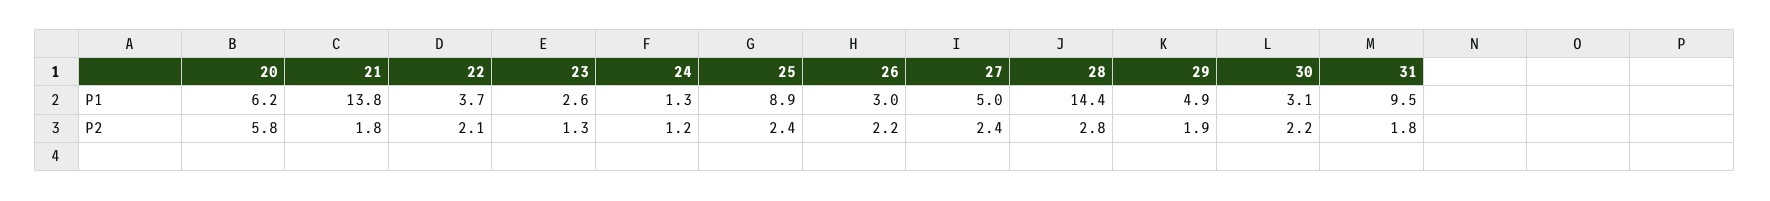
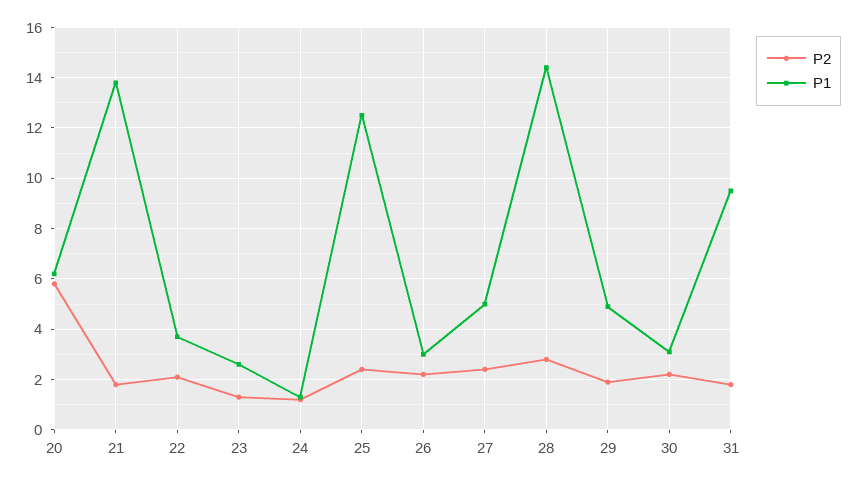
  {
    "P1": {
      "20": 6.2,
      "21": 13.8,
      "22": 3.7,
      "23": 2.6,
      "24": 1.3,
-     "25": 8.9,
+     "25": 12.5,
      "26": 3,
      "27": 5,
      "28": 14.4,
      "29": 4.9,
      "30": 3.1,
      "31": 9.5
    },
    "P2": {
      "20": 5.8,
      "21": 1.8,
      "22": 2.1,
      "23": 1.3,
      "24": 1.2,
      "25": 2.4,
      "26": 2.2,
      "27": 2.4,
      "28": 2.8,
      "29": 1.9,
      "30": 2.2,
      "31": 1.8
    }
  }

